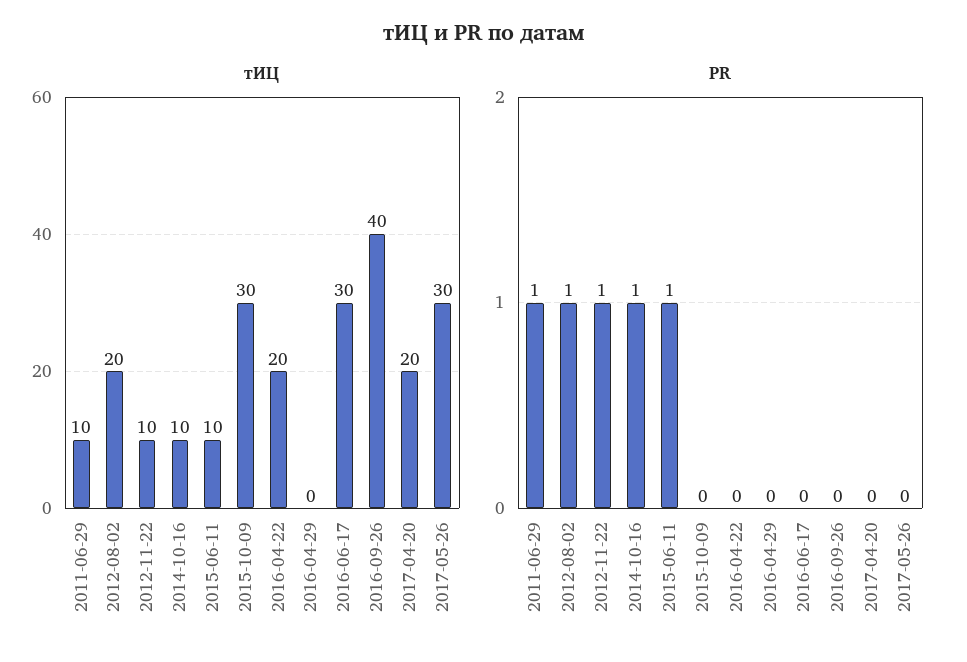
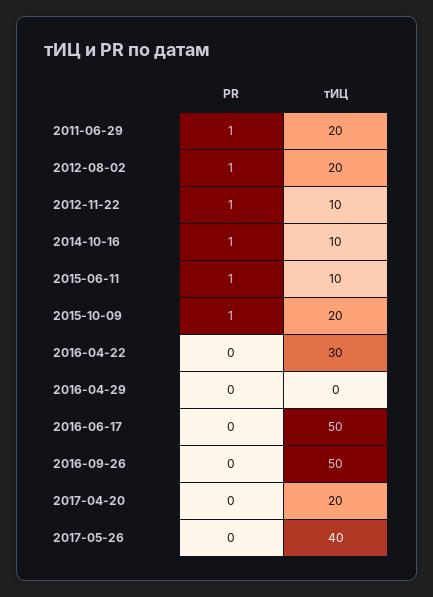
  {
    "тИЦ": {
-     "2011-06-29": 10,
+     "2011-06-29": 20,
      "2012-08-02": 20,
      "2012-11-22": 10,
      "2014-10-16": 10,
      "2015-06-11": 10,
-     "2015-10-09": 30,
+     "2015-10-09": 20,
-     "2016-04-22": 20,
+     "2016-04-22": 30,
      "2016-04-29": 0,
-     "2016-06-17": 30,
+     "2016-06-17": 50,
-     "2016-09-26": 40,
+     "2016-09-26": 50,
      "2017-04-20": 20,
-     "2017-05-26": 30
+     "2017-05-26": 40
    },
    "PR": {
      "2011-06-29": 1,
      "2012-08-02": 1,
      "2012-11-22": 1,
      "2014-10-16": 1,
      "2015-06-11": 1,
-     "2015-10-09": 0,
+     "2015-10-09": 1,
      "2016-04-22": 0,
      "2016-04-29": 0,
      "2016-06-17": 0,
      "2016-09-26": 0,
      "2017-04-20": 0,
      "2017-05-26": 0
    }
  }

